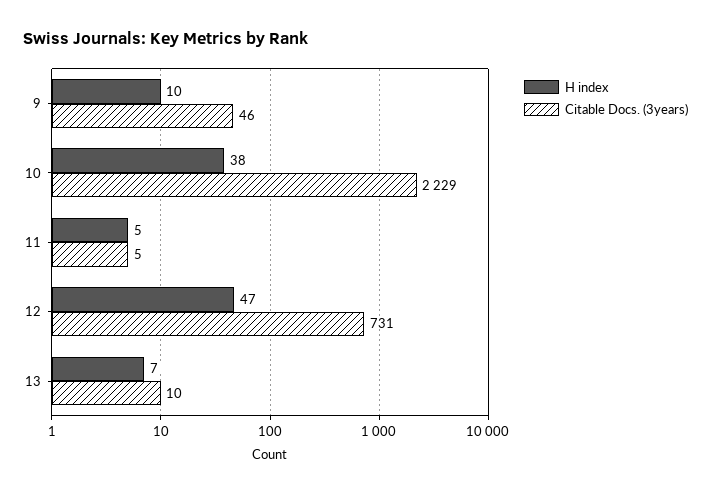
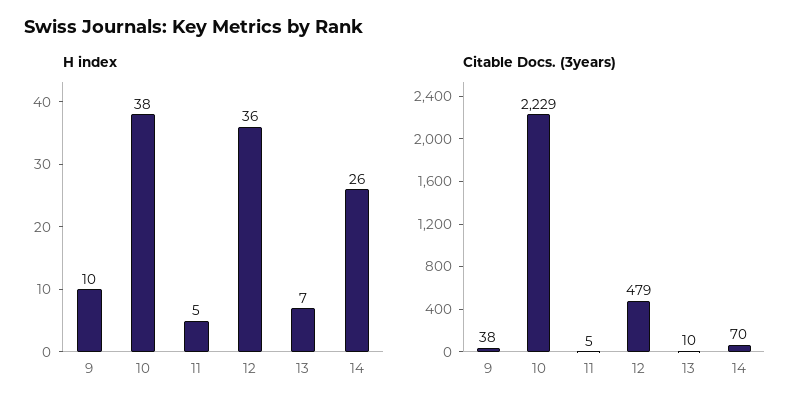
  {
    "H index": {
      "9": 10,
      "10": 38,
      "11": 5,
-     "12": 47,
+     "12": 36,
-     "13": 7
+     "13": 7,
+     "14": 26
    },
    "Citable Docs. (3years)": {
-     "9": 46,
+     "9": 38,
      "10": 2229,
      "11": 5,
-     "12": 731,
+     "12": 479,
-     "13": 10
+     "13": 10,
+     "14": 70
    }
  }

